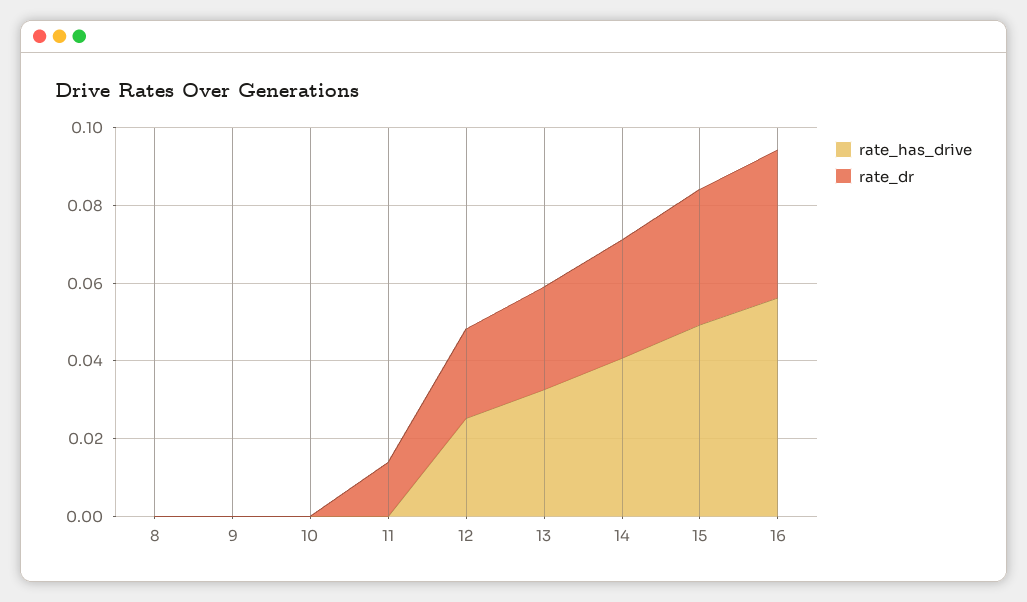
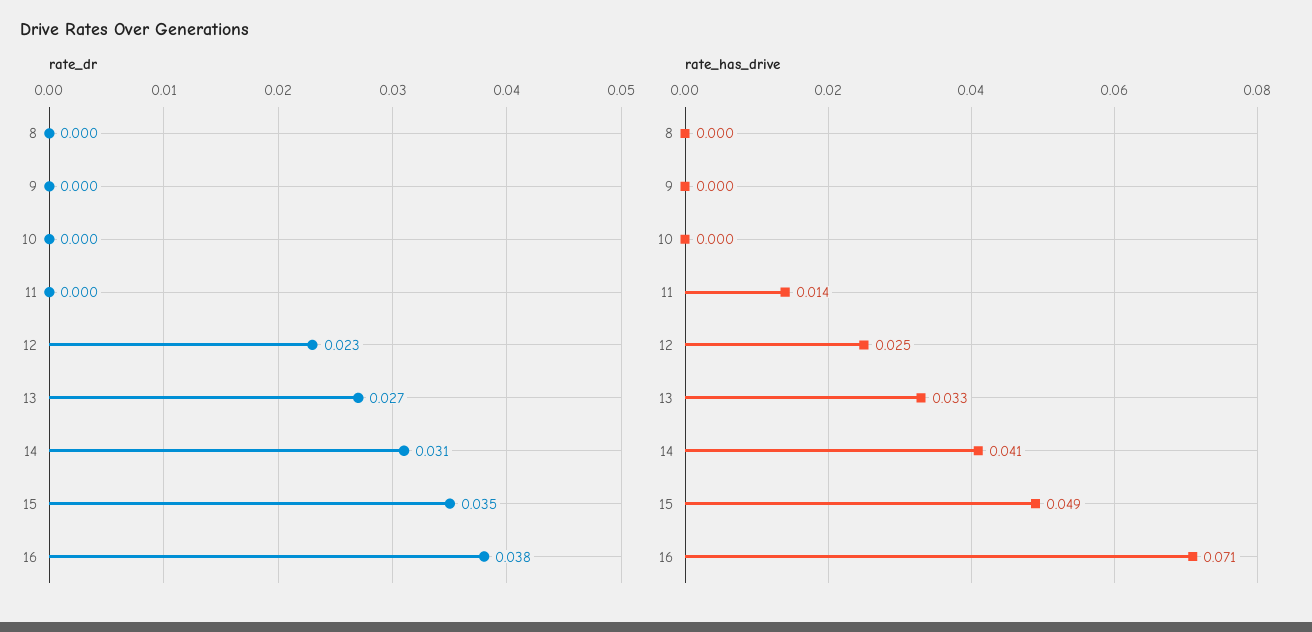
  {
    "rate_has_drive": {
      "8": 0,
      "9": 0,
      "10": 0,
-     "11": 0,
+     "11": 0.014,
      "12": 0.025,
      "13": 0.033,
      "14": 0.041,
      "15": 0.049,
-     "16": 0.055
+     "16": 0.071
    },
    "rate_dr": {
      "8": 0,
      "9": 0,
      "10": 0,
-     "11": 0.015,
+     "11": 0,
      "12": 0.023,
      "13": 0.027,
      "14": 0.031,
      "15": 0.035,
      "16": 0.038
    }
  }

